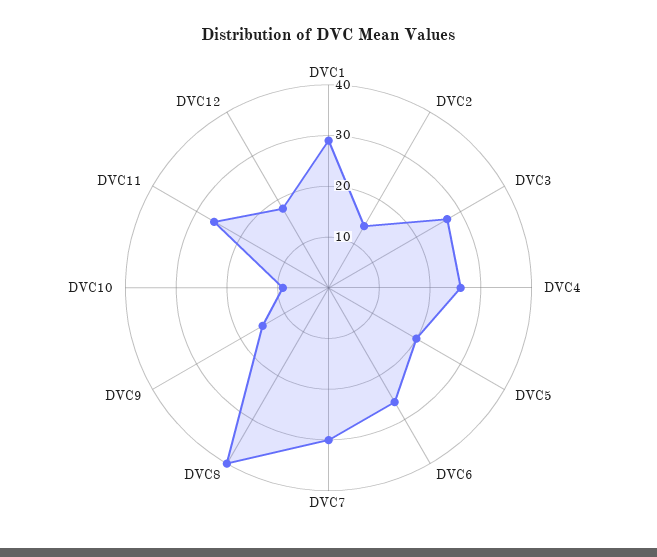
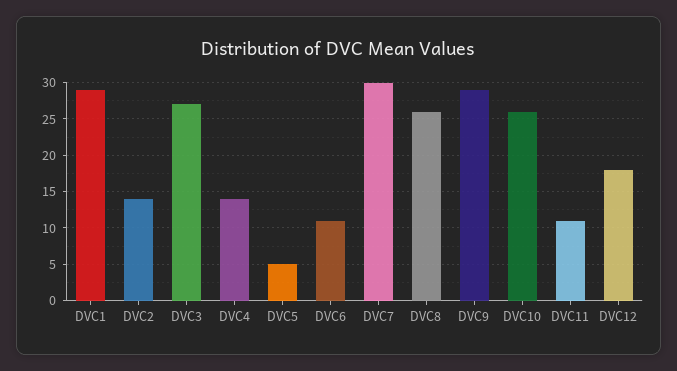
  {
    "DVC1": 29,
    "DVC2": 14,
    "DVC3": 27,
-   "DVC4": 25,
+   "DVC4": 14,
-   "DVC5": 20,
+   "DVC5": 5,
-   "DVC6": 25,
+   "DVC6": 11,
    "DVC7": 30,
-   "DVC8": 40,
+   "DVC8": 26,
-   "DVC9": 15,
+   "DVC9": 29,
-   "DVC10": 10,
+   "DVC10": 26,
-   "DVC11": 25,
+   "DVC11": 11,
    "DVC12": 18
  }

